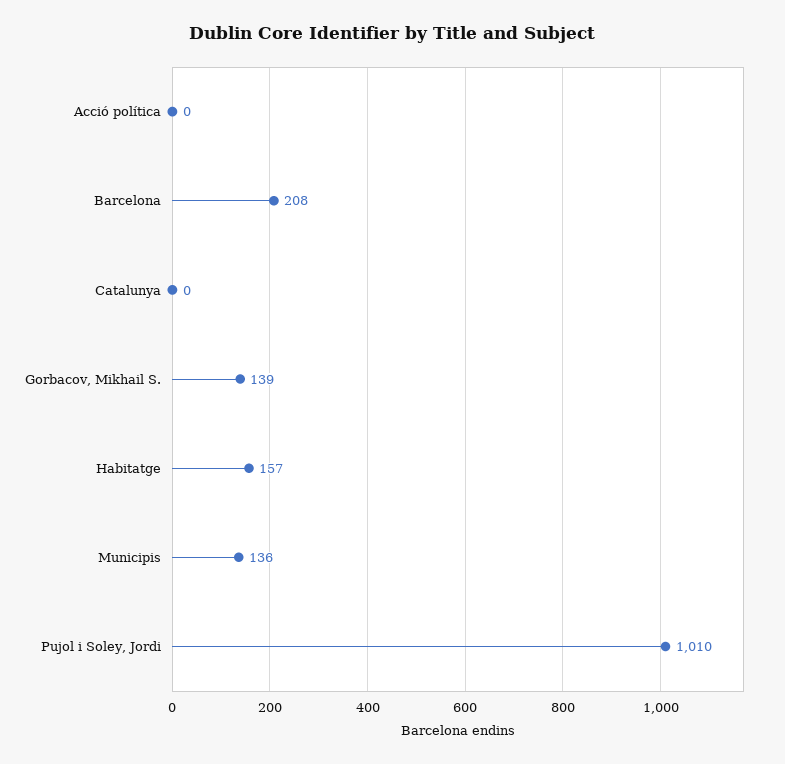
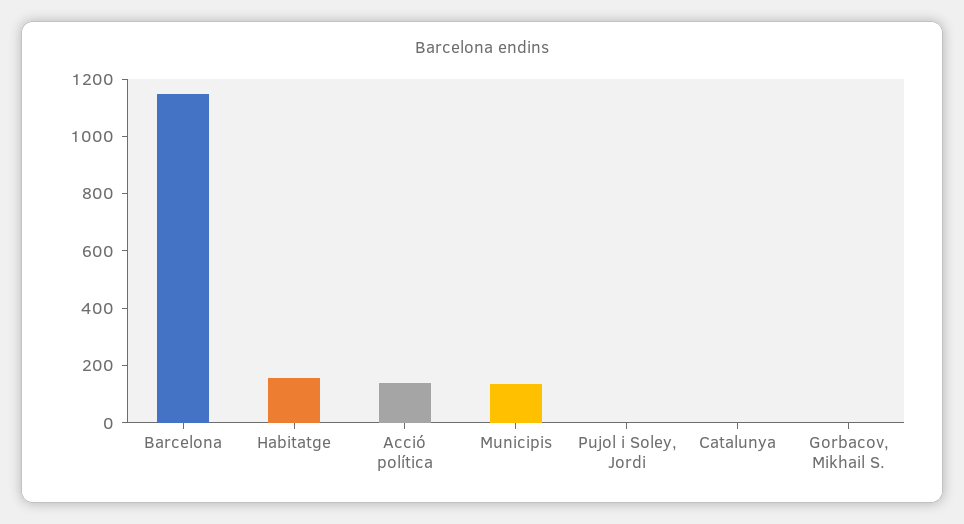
  {
-   "Acció política": 0,
+   "Acció política": 150,
-   "Barcelona": 208,
+   "Barcelona": 1150,
    "Catalunya": 0,
-   "Gorbacov, Mikhail S.": 139,
+   "Gorbacov, Mikhail S.": 0,
    "Habitatge": 157,
    "Municipis": 136,
-   "Pujol i Soley, Jordi": 1010
+   "Pujol i Soley, Jordi": 0
  }

